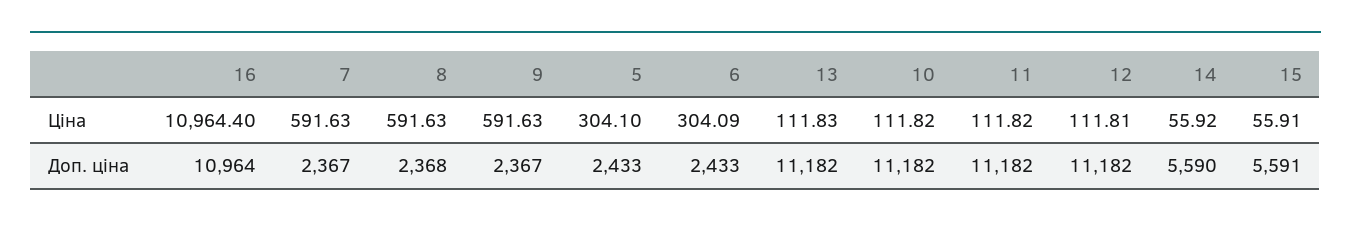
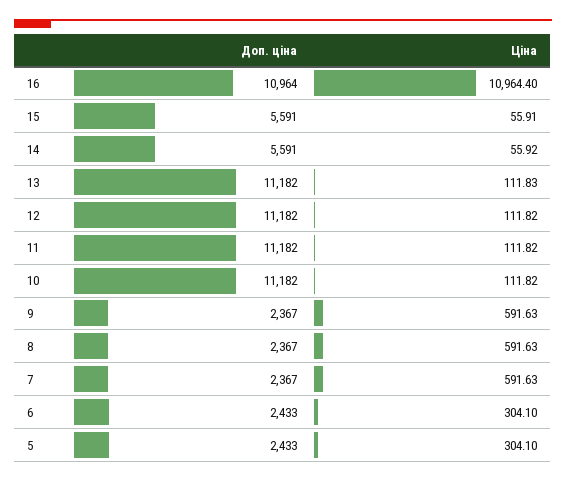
  {
    "16": {
      "Ціна": 10964.4,
      "Доп. ціна": 10964
    },
    "7": {
      "Ціна": 591.63,
      "Доп. ціна": 2367
    },
    "8": {
      "Ціна": 591.63,
-     "Доп. ціна": 2368
+     "Доп. ціна": 2367
    },
    "9": {
      "Ціна": 591.63,
      "Доп. ціна": 2367
    },
    "5": {
      "Ціна": 304.1,
      "Доп. ціна": 2433
    },
    "6": {
-     "Ціна": 304.09,
+     "Ціна": 304.1,
      "Доп. ціна": 2433
    },
    "13": {
      "Ціна": 111.83,
      "Доп. ціна": 11182
    },
    "10": {
      "Ціна": 111.82,
      "Доп. ціна": 11182
    },
    "11": {
      "Ціна": 111.82,
      "Доп. ціна": 11182
    },
    "12": {
-     "Ціна": 111.81,
+     "Ціна": 111.82,
      "Доп. ціна": 11182
    },
    "14": {
      "Ціна": 55.92,
-     "Доп. ціна": 5590
+     "Доп. ціна": 5591
    },
    "15": {
      "Ціна": 55.91,
      "Доп. ціна": 5591
    }
  }

